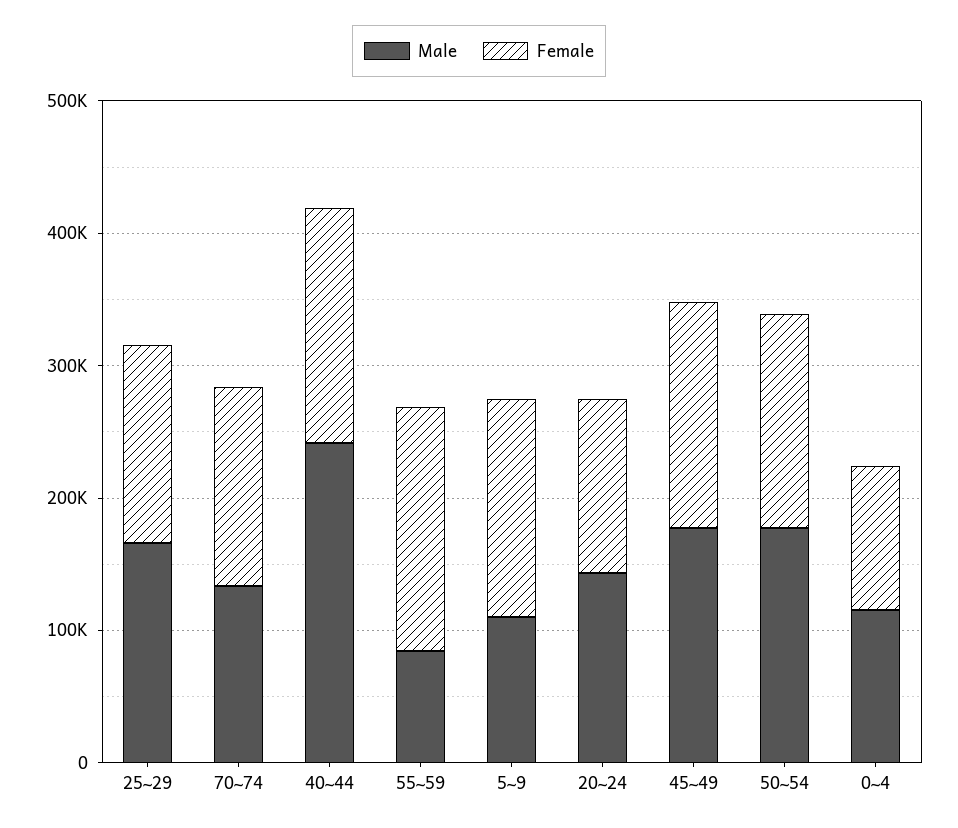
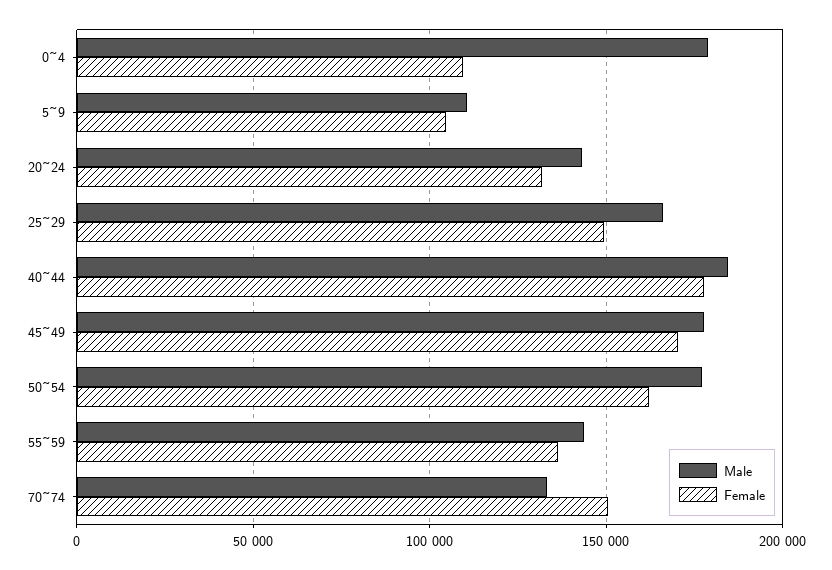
  {
    "Male": {
      "25~29": 165000,
      "70~74": 135000,
-     "40~44": 240000,
+     "40~44": 185000,
-     "55~59": 80000,
+     "55~59": 145000,
      "5~9": 110000,
      "20~24": 145000,
      "45~49": 180000,
      "50~54": 175000,
-     "0~4": 120000
+     "0~4": 180000
    },
    "Female": {
      "25~29": 150000,
      "70~74": 150000,
      "40~44": 180000,
-     "55~59": 180000,
+     "55~59": 135000,
-     "5~9": 160000,
+     "5~9": 105000,
      "20~24": 130000,
      "45~49": 170000,
      "50~54": 160000,
      "0~4": 110000
    }
  }

